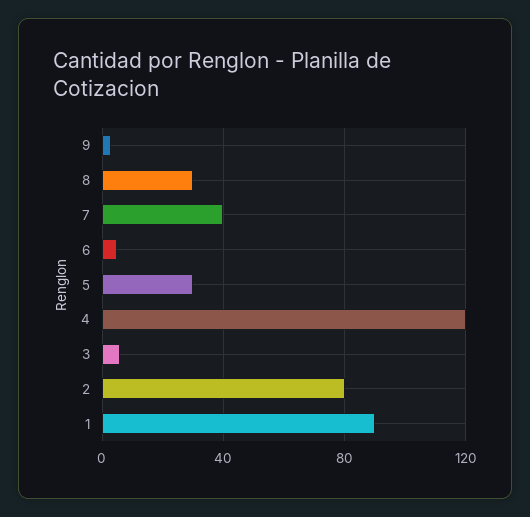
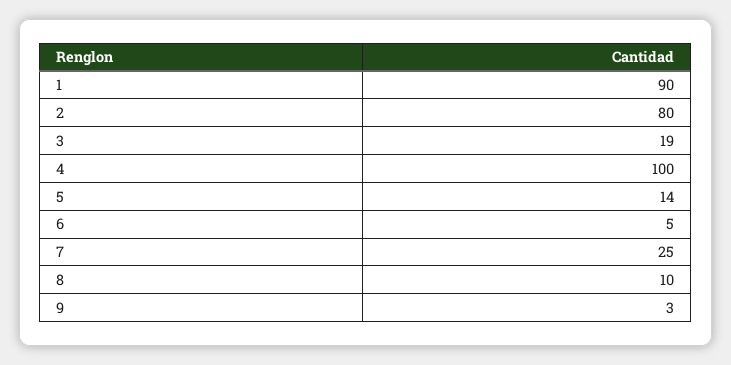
  {
    "9": 3,
-   "8": 30,
+   "8": 10,
-   "7": 40,
+   "7": 25,
    "6": 5,
-   "5": 30,
+   "5": 14,
-   "4": 120,
+   "4": 100,
-   "3": 5,
+   "3": 19,
    "2": 80,
    "1": 90
  }

